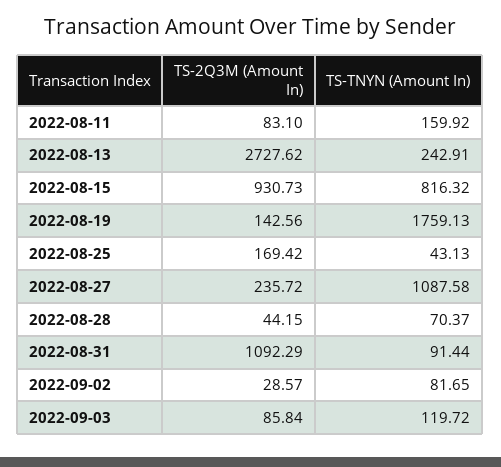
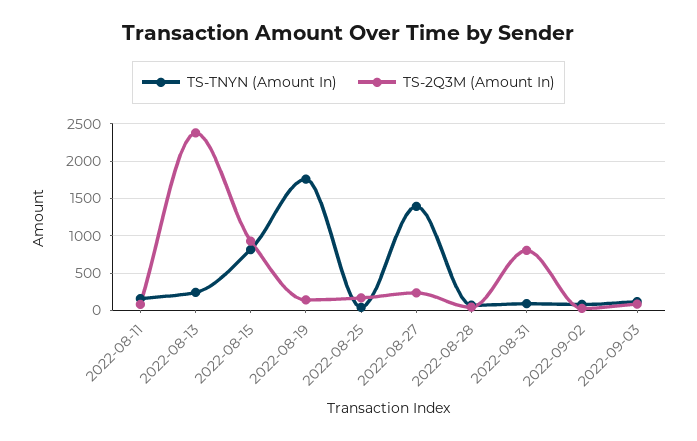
  {
    "TS-2Q3M (Amount In)": {
      "2022-08-11": 83.1,
-     "2022-08-13": 2727.62,
+     "2022-08-13": 2400,
      "2022-08-15": 930.73,
      "2022-08-19": 142.56,
      "2022-08-25": 169.42,
      "2022-08-27": 235.72,
      "2022-08-28": 44.15,
-     "2022-08-31": 1092.29,
+     "2022-08-31": 800,
      "2022-09-02": 28.57,
      "2022-09-03": 85.84
    },
    "TS-TNYN (Amount In)": {
      "2022-08-11": 159.92,
      "2022-08-13": 242.91,
      "2022-08-15": 816.32,
      "2022-08-19": 1759.13,
      "2022-08-25": 43.13,
-     "2022-08-27": 1087.58,
+     "2022-08-27": 1400,
      "2022-08-28": 70.37,
      "2022-08-31": 91.44,
      "2022-09-02": 81.65,
      "2022-09-03": 119.72
    }
  }

